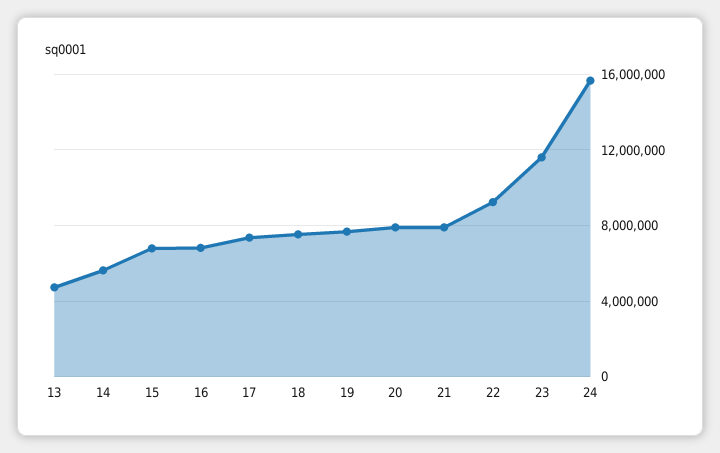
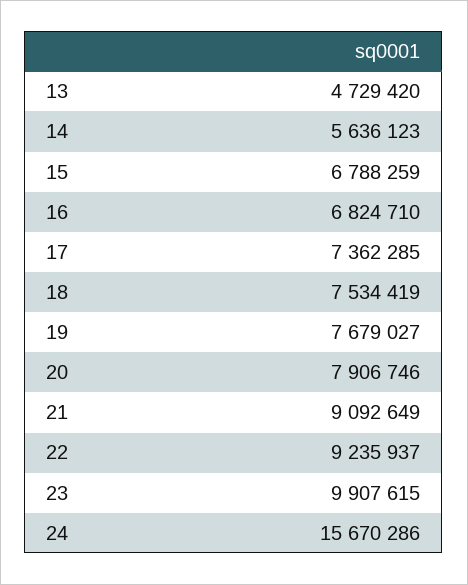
  {
    "13": 4729420,
    "14": 5636123,
    "15": 6788259,
    "16": 6824710,
    "17": 7362285,
    "18": 7534419,
    "19": 7679027,
    "20": 7906746,
-   "21": 8000000,
+   "21": 9092649,
    "22": 9235937,
-   "23": 11500000,
+   "23": 9907615,
    "24": 15670286
  }

